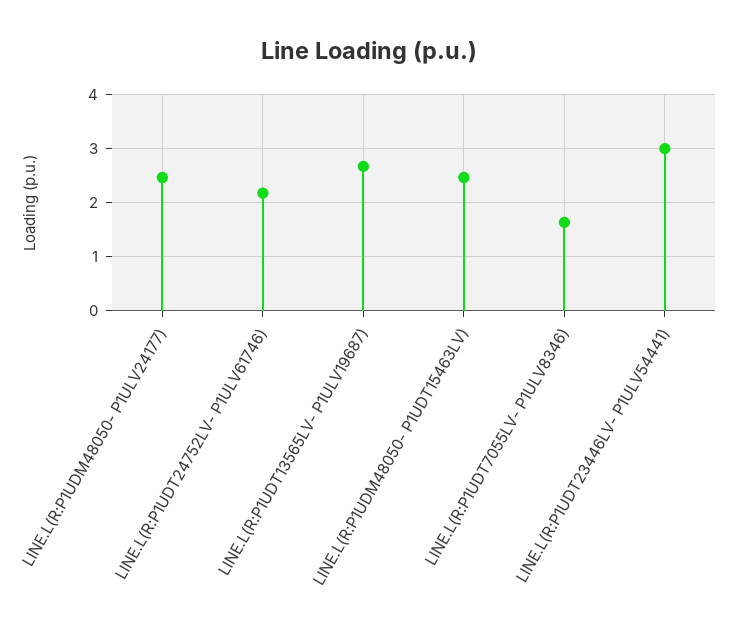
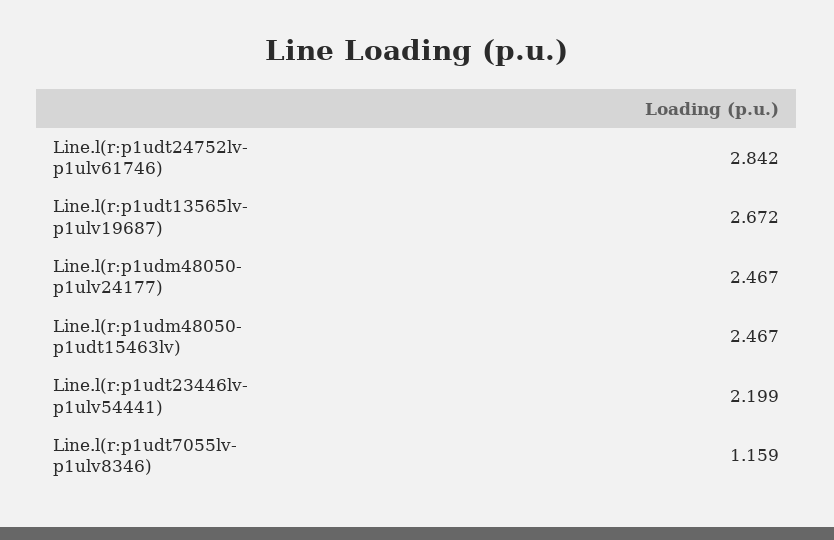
  {
    "LINE.L(R:P1UDM48050- P1ULV24177)": 2.467,
-   "LINE.L(R:P1UDT24752LV- P1ULV61746)": 2.2,
+   "LINE.L(R:P1UDT24752LV- P1ULV61746)": 2.842,
    "LINE.L(R:P1UDT13565LV- P1ULV19687)": 2.672,
    "LINE.L(R:P1UDM48050- P1UDT15463LV)": 2.467,
-   "LINE.L(R:P1UDT7055LV- P1ULV8346)": 1.6,
+   "LINE.L(R:P1UDT7055LV- P1ULV8346)": 1.159,
-   "LINE.L(R:P1UDT23446LV- P1ULV54441)": 3
+   "LINE.L(R:P1UDT23446LV- P1ULV54441)": 2.199
  }

